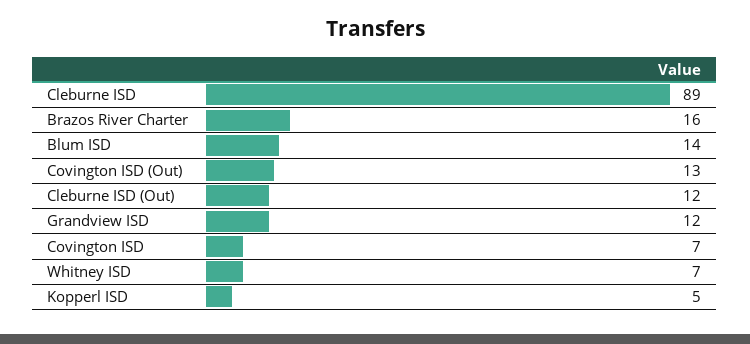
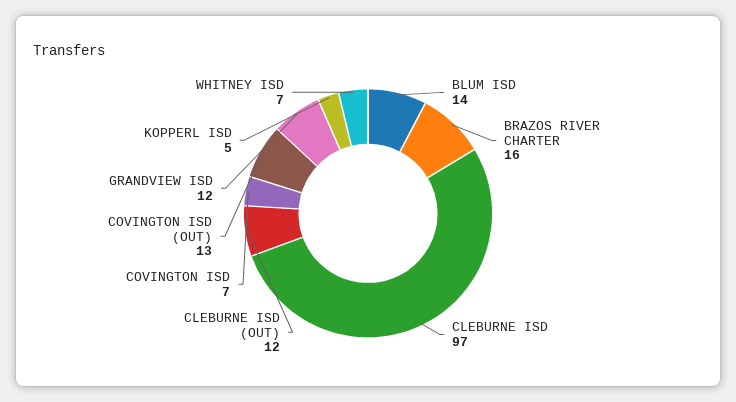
  {
-   "Cleburne ISD": 89,
+   "Cleburne ISD": 97,
    "Brazos River Charter": 16,
    "Blum ISD": 14,
    "Covington ISD (Out)": 13,
    "Cleburne ISD (Out)": 12,
    "Grandview ISD": 12,
    "Covington ISD": 7,
    "Whitney ISD": 7,
    "Kopperl ISD": 5
  }

